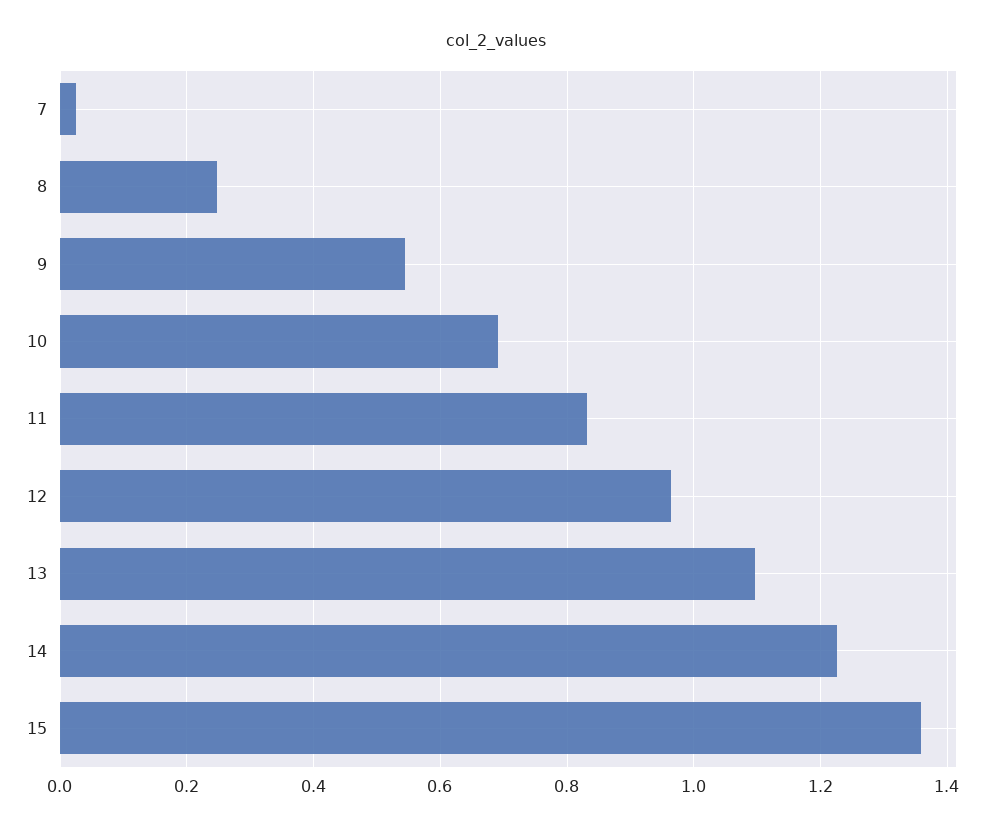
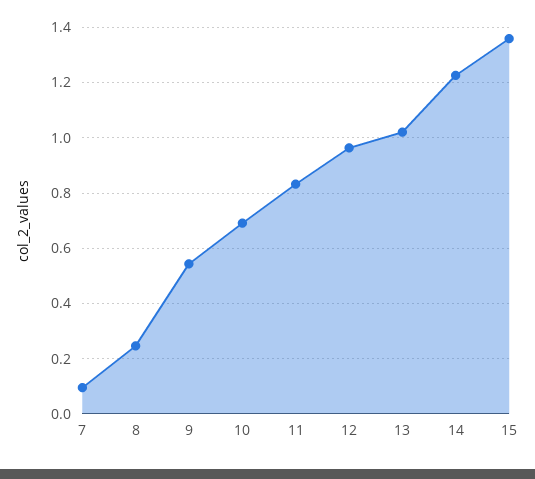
  {
-   "7": 0.02,
+   "7": 0.1,
    "8": 0.24,
    "9": 0.54,
    "10": 0.7,
    "11": 0.84,
    "12": 0.96,
-   "13": 1.1,
+   "13": 1.025,
    "14": 1.22,
    "15": 1.36
  }

